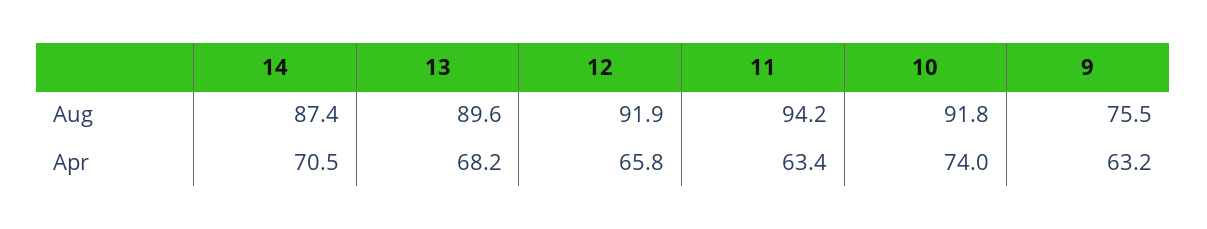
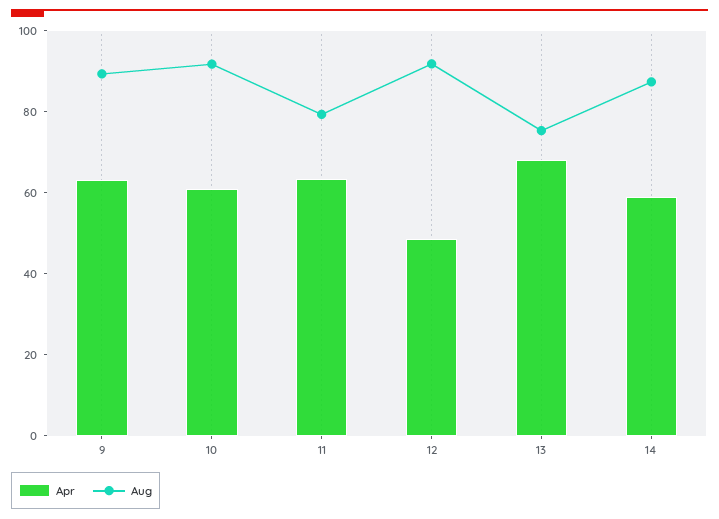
  {
    "Aug": {
      "14": 87.4,
-     "13": 89.6,
+     "13": 75,
      "12": 91.9,
-     "11": 94.2,
+     "11": 80,
      "10": 91.8,
-     "9": 75.5
+     "9": 90
    },
    "Apr": {
-     "14": 70.5,
+     "14": 60,
      "13": 68.2,
-     "12": 65.8,
+     "12": 50,
      "11": 63.4,
-     "10": 74,
+     "10": 60,
      "9": 63.2
    }
  }

